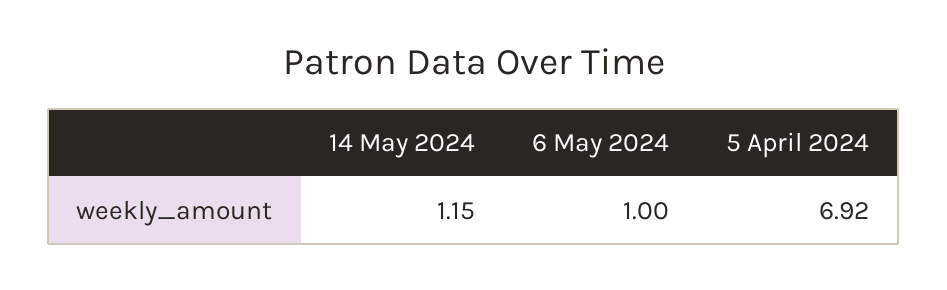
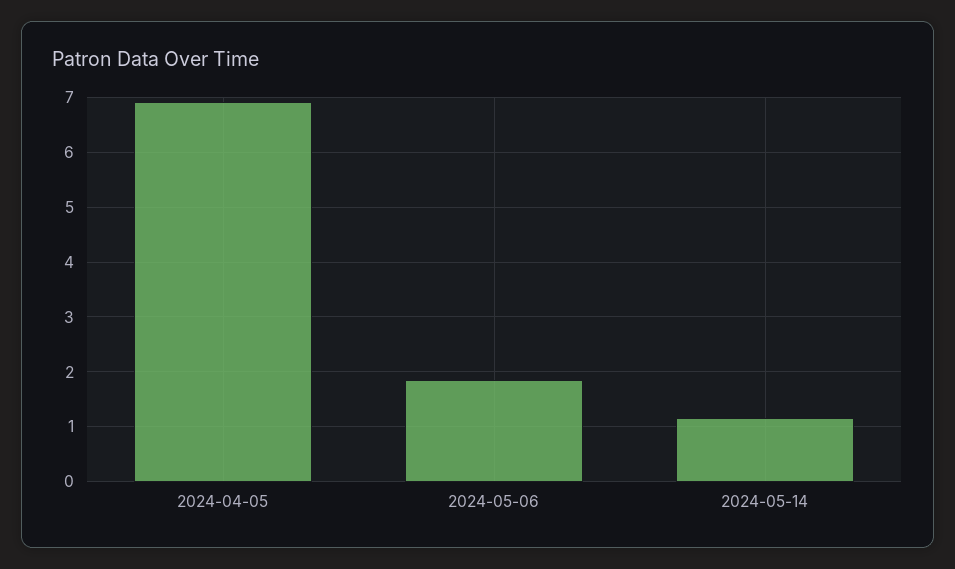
  {
    "14 May 2024": 1.15,
-   "6 May 2024": 1,
+   "6 May 2024": 1.8,
    "5 April 2024": 6.92
  }

